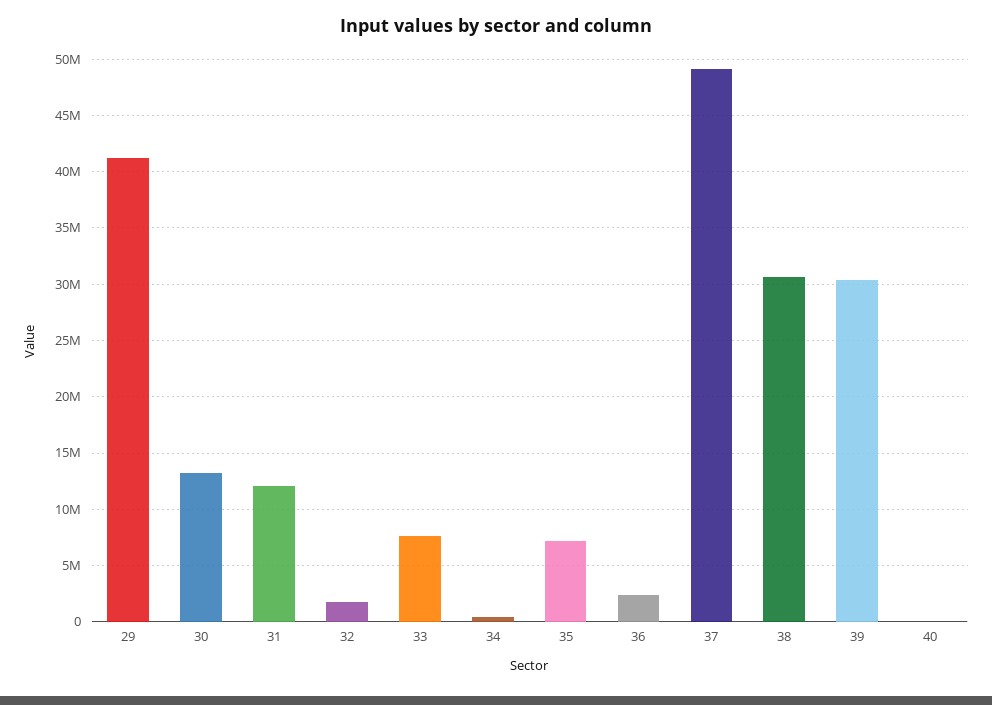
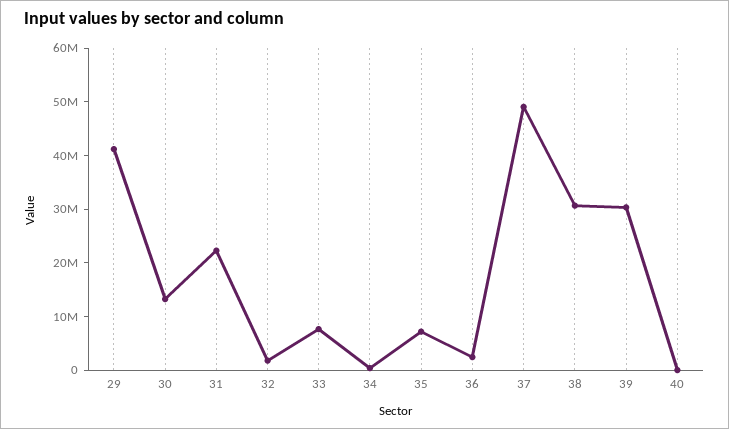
  {
    "29": 41000000,
    "30": 13000000,
-   "31": 12000000,
+   "31": 22000000,
    "32": 2000000,
    "33": 8000000,
    "34": 0,
    "35": 7000000,
    "36": 2000000,
    "37": 49000000,
    "38": 31000000,
    "39": 30000000,
    "40": 0
  }

